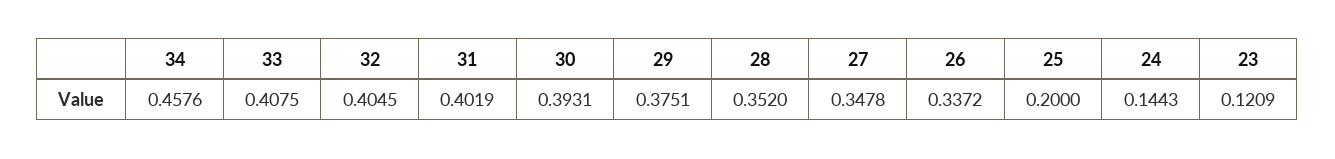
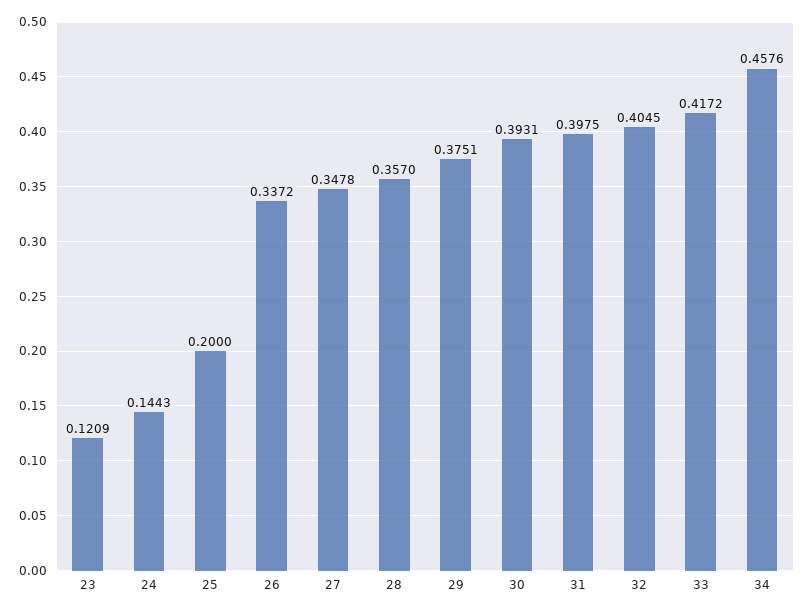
  {
    "34": 0.4576,
-   "33": 0.4075,
+   "33": 0.4172,
    "32": 0.4045,
-   "31": 0.4019,
+   "31": 0.3975,
    "30": 0.3931,
    "29": 0.3751,
-   "28": 0.352,
+   "28": 0.357,
    "27": 0.3478,
    "26": 0.3372,
    "25": 0.2,
    "24": 0.1443,
    "23": 0.1209
  }

